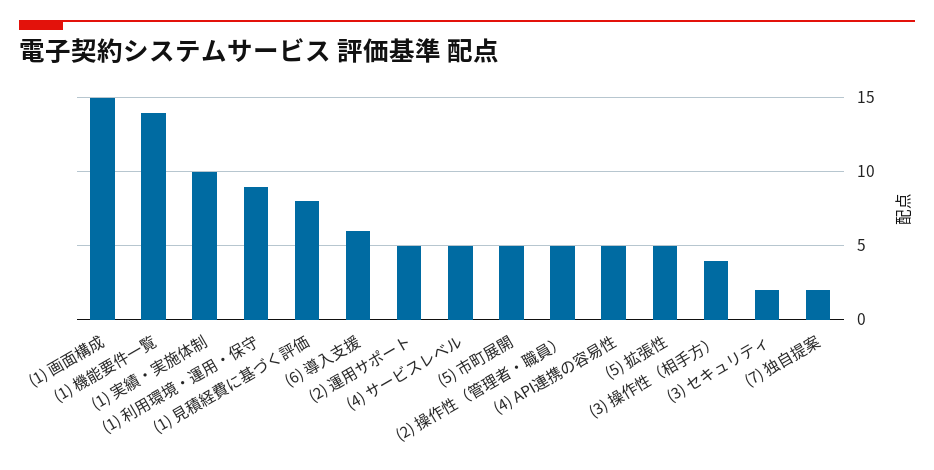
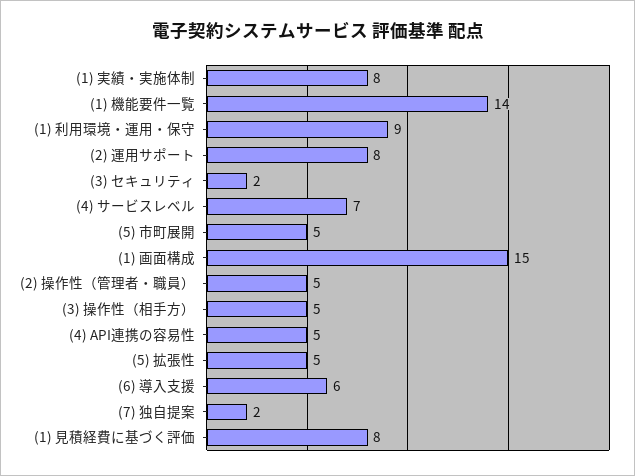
  {
    "(1) 画面構成": 15,
    "(1) 機能要件一覧": 14,
-   "(1) 実績・実施体制": 10,
+   "(1) 実績・実施体制": 8,
    "(1) 利用環境・運用・保守": 9,
    "(1) 見積経費に基づく評価": 8,
    "(6) 導入支援": 6,
-   "(2) 運用サポート": 5,
+   "(2) 運用サポート": 8,
-   "(4) サービスレベル": 5,
+   "(4) サービスレベル": 7,
    "(5) 市町展開": 5,
    "(2) 操作性（管理者・職員）": 5,
    "(4) API連携の容易性": 5,
    "(5) 拡張性": 5,
-   "(3) 操作性（相手方）": 4,
+   "(3) 操作性（相手方）": 5,
    "(3) セキュリティ": 2,
    "(7) 独自提案": 2
  }

